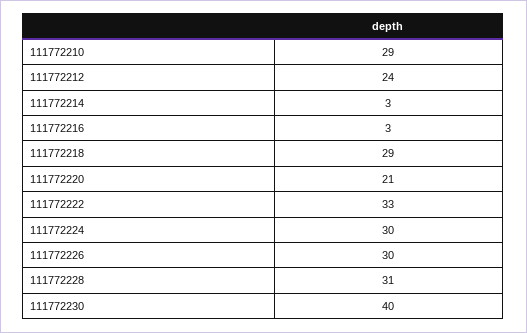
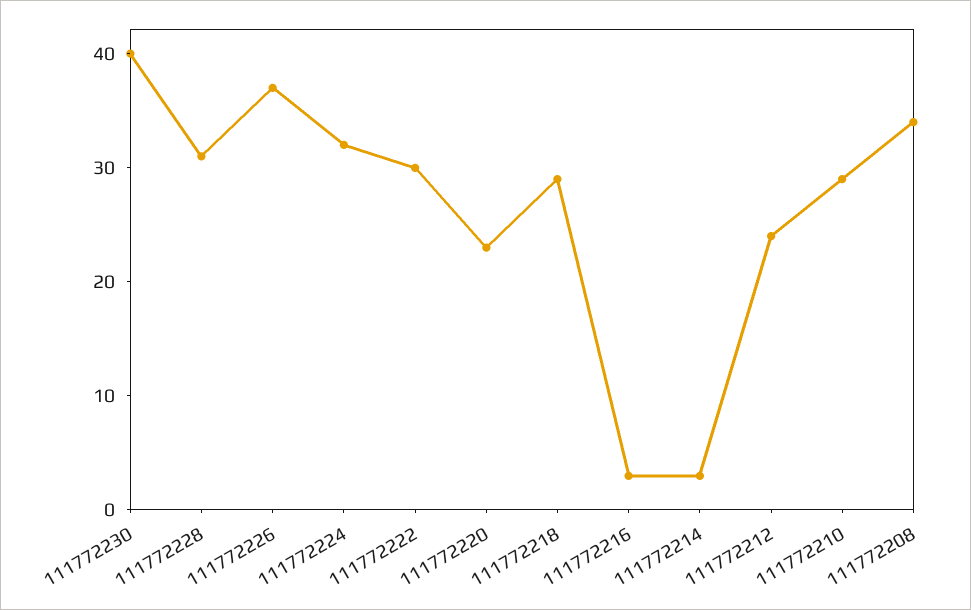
  {
    "111772210": 29,
    "111772212": 24,
    "111772214": 3,
    "111772216": 3,
    "111772218": 29,
-   "111772220": 21,
+   "111772220": 23,
-   "111772222": 33,
+   "111772222": 30,
-   "111772224": 30,
+   "111772224": 32,
-   "111772226": 30,
+   "111772226": 37,
    "111772228": 31,
-   "111772230": 40
+   "111772230": 40,
+   "111772208": 34
  }

